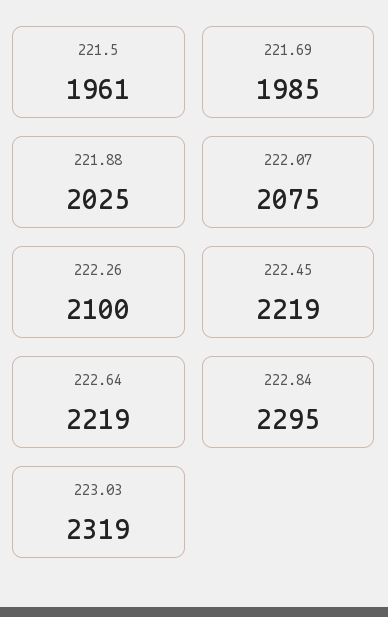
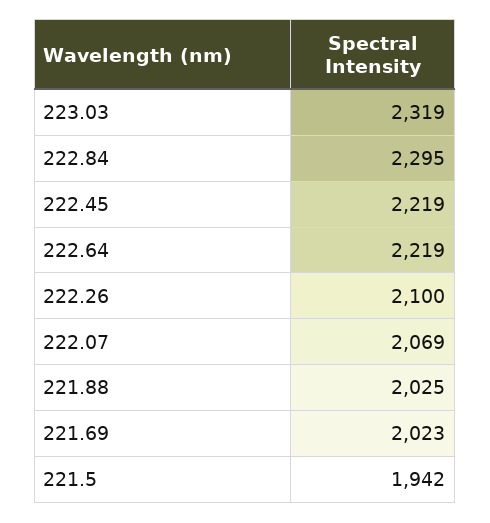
  {
-   "221.5": 1961,
+   "221.5": 1942,
-   "221.69": 1985,
+   "221.69": 2023,
    "221.88": 2025,
-   "222.07": 2075,
+   "222.07": 2069,
    "222.26": 2100,
    "222.45": 2219,
    "222.64": 2219,
    "222.84": 2295,
    "223.03": 2319
  }

